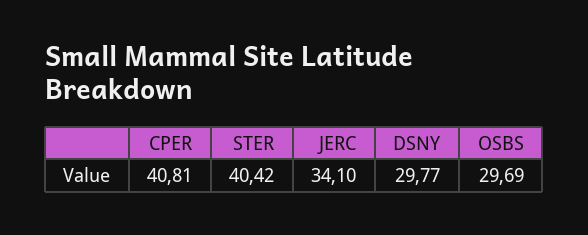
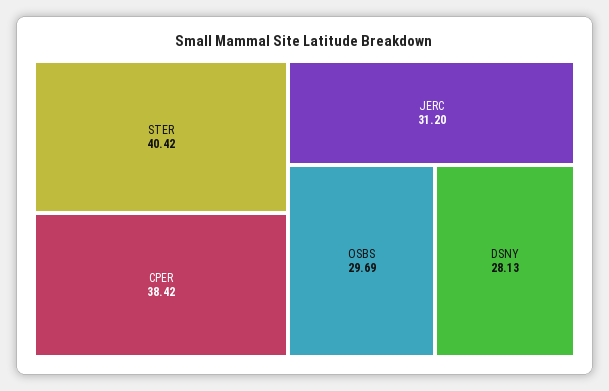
  {
-   "CPER": 40.81,
+   "CPER": 38.42,
    "STER": 40.42,
-   "JERC": 34.1,
+   "JERC": 31.2,
-   "DSNY": 29.77,
+   "DSNY": 28.13,
    "OSBS": 29.69
  }

